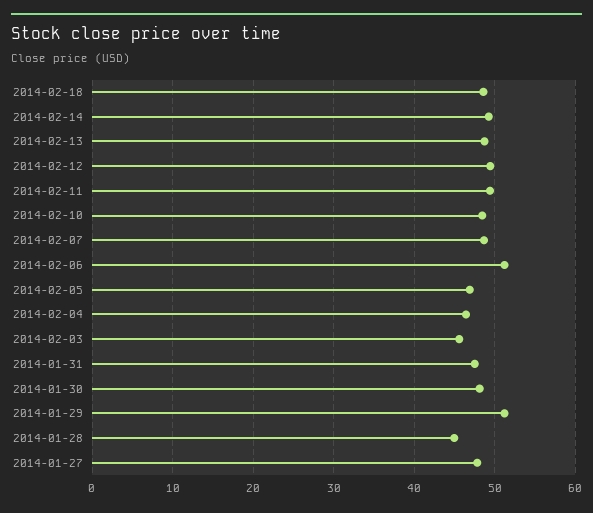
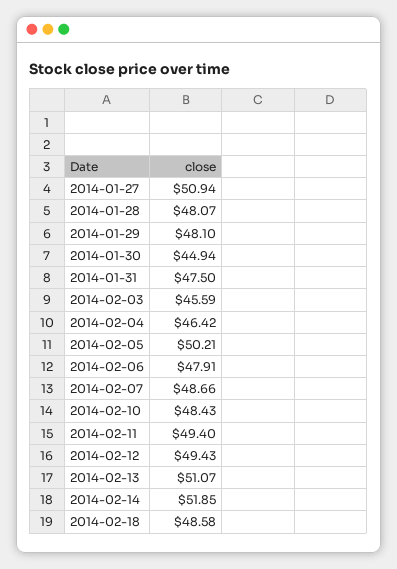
  {
    "2014-02-18": 48.58,
-   "2014-02-14": 49,
+   "2014-02-14": 51.85,
-   "2014-02-13": 49,
+   "2014-02-13": 51.07,
    "2014-02-12": 49.43,
    "2014-02-11": 49.4,
    "2014-02-10": 48.43,
    "2014-02-07": 48.66,
-   "2014-02-06": 51,
+   "2014-02-06": 47.91,
-   "2014-02-05": 47,
+   "2014-02-05": 50.21,
    "2014-02-04": 46.42,
    "2014-02-03": 45.59,
    "2014-01-31": 47.5,
-   "2014-01-30": 48,
+   "2014-01-30": 44.94,
-   "2014-01-29": 51,
+   "2014-01-29": 48.1,
-   "2014-01-28": 45,
+   "2014-01-28": 48.07,
-   "2014-01-27": 48
+   "2014-01-27": 50.94
  }

